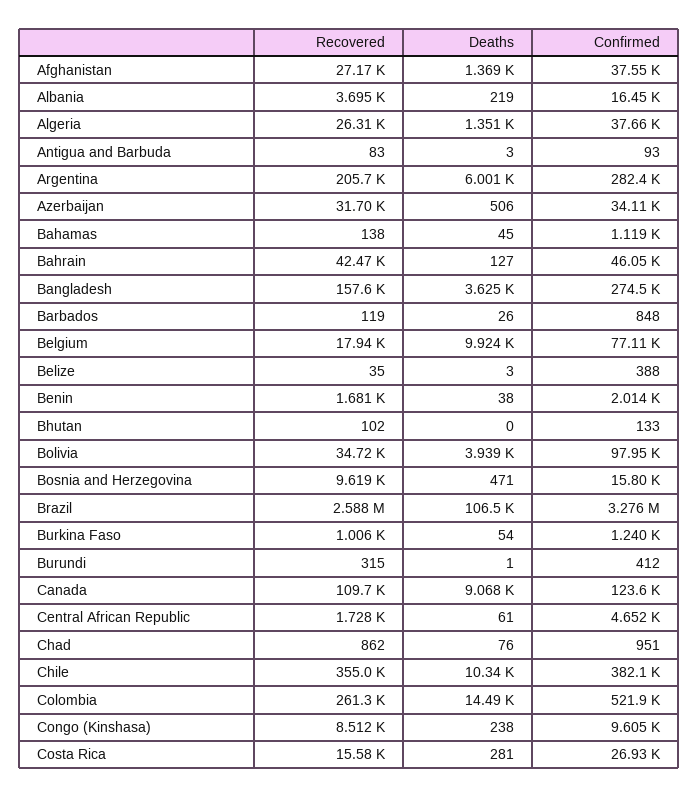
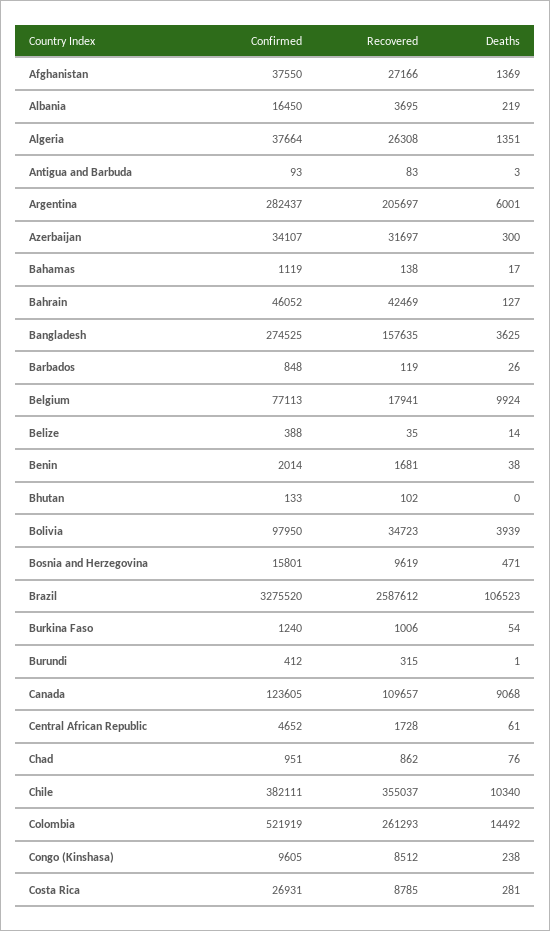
  {
    "Recovered": {
      "Afghanistan": 27166,
      "Albania": 3695,
      "Algeria": 26308,
      "Antigua and Barbuda": 83,
      "Argentina": 205697,
      "Azerbaijan": 31697,
      "Bahamas": 138,
      "Bahrain": 42469,
      "Bangladesh": 157635,
      "Barbados": 119,
      "Belgium": 17941,
      "Belize": 35,
      "Benin": 1681,
      "Bhutan": 102,
      "Bolivia": 34723,
      "Bosnia and Herzegovina": 9619,
      "Brazil": 2587612,
      "Burkina Faso": 1006,
      "Burundi": 315,
      "Canada": 109657,
      "Central African Republic": 1728,
      "Chad": 862,
      "Chile": 355037,
      "Colombia": 261293,
      "Congo (Kinshasa)": 8512,
-     "Costa Rica": 15580
+     "Costa Rica": 8785
    },
    "Deaths": {
      "Afghanistan": 1369,
      "Albania": 219,
      "Algeria": 1351,
      "Antigua and Barbuda": 3,
      "Argentina": 6001,
-     "Azerbaijan": 506,
+     "Azerbaijan": 300,
-     "Bahamas": 45,
+     "Bahamas": 17,
      "Bahrain": 127,
      "Bangladesh": 3625,
      "Barbados": 26,
      "Belgium": 9924,
-     "Belize": 3,
+     "Belize": 14,
      "Benin": 38,
      "Bhutan": 0,
      "Bolivia": 3939,
      "Bosnia and Herzegovina": 471,
      "Brazil": 106523,
      "Burkina Faso": 54,
      "Burundi": 1,
      "Canada": 9068,
      "Central African Republic": 61,
      "Chad": 76,
      "Chile": 10340,
      "Colombia": 14492,
      "Congo (Kinshasa)": 238,
      "Costa Rica": 281
    },
    "Confirmed": {
      "Afghanistan": 37550,
      "Albania": 16450,
      "Algeria": 37664,
      "Antigua and Barbuda": 93,
      "Argentina": 282437,
      "Azerbaijan": 34107,
      "Bahamas": 1119,
      "Bahrain": 46052,
      "Bangladesh": 274525,
      "Barbados": 848,
      "Belgium": 77113,
      "Belize": 388,
      "Benin": 2014,
      "Bhutan": 133,
      "Bolivia": 97950,
      "Bosnia and Herzegovina": 15801,
      "Brazil": 3275520,
      "Burkina Faso": 1240,
      "Burundi": 412,
      "Canada": 123605,
      "Central African Republic": 4652,
      "Chad": 951,
      "Chile": 382111,
      "Colombia": 521919,
      "Congo (Kinshasa)": 9605,
      "Costa Rica": 26931
    }
  }

